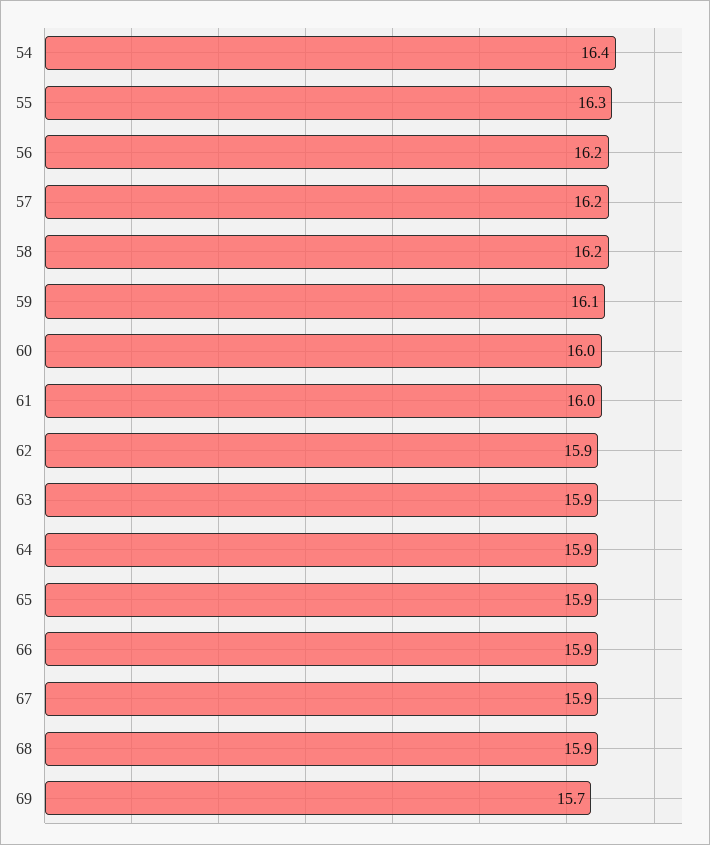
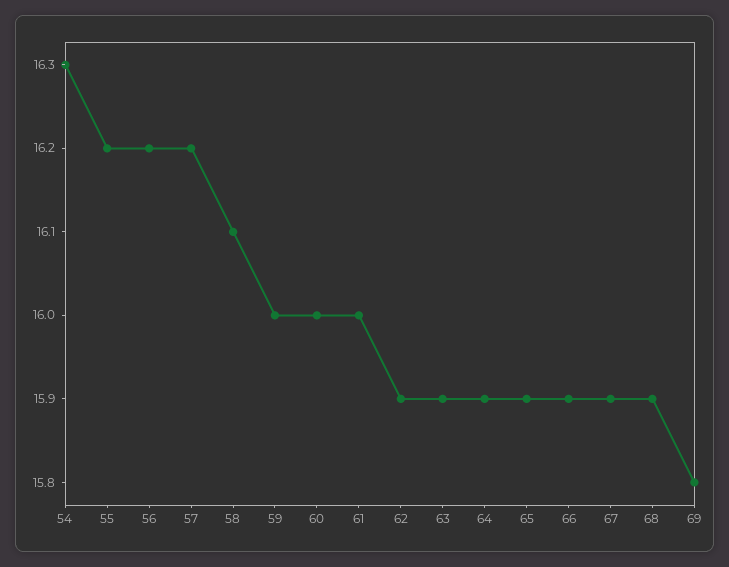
  {
-   "54": 16.4,
+   "54": 16.3,
-   "55": 16.3,
+   "55": 16.2,
    "56": 16.2,
    "57": 16.2,
-   "58": 16.2,
+   "58": 16.1,
-   "59": 16.1,
+   "59": 16,
    "60": 16,
    "61": 16,
    "62": 15.9,
    "63": 15.9,
    "64": 15.9,
    "65": 15.9,
    "66": 15.9,
    "67": 15.9,
    "68": 15.9,
-   "69": 15.7
+   "69": 15.8
  }

